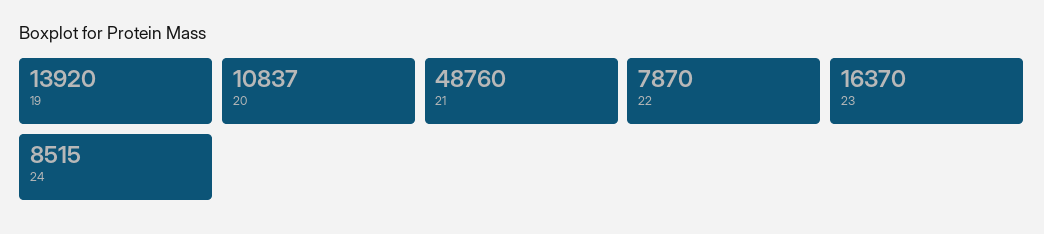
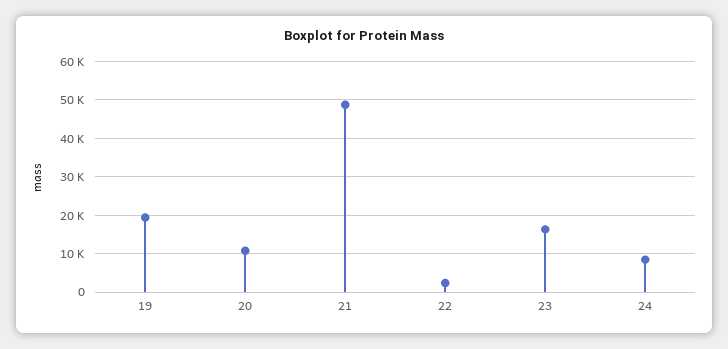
  {
-   "19": 13920,
+   "19": 20000,
    "20": 10837,
    "21": 48760,
-   "22": 7870,
+   "22": 2000,
    "23": 16370,
    "24": 8515
  }

